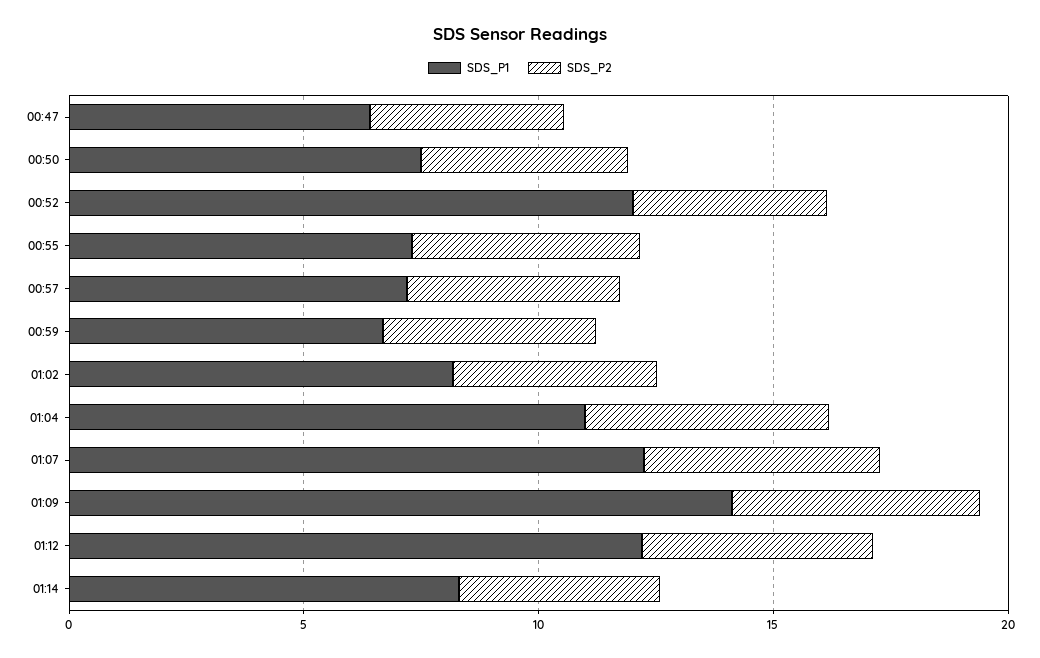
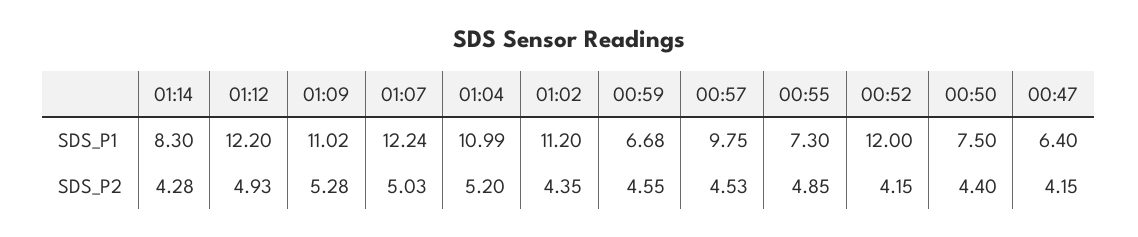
  {
    "SDS_P1": {
      "00:47": 6.4,
      "00:50": 7.5,
      "00:52": 12,
      "00:55": 7.3,
-     "00:57": 7,
+     "00:57": 9.75,
      "00:59": 6.68,
-     "01:02": 8,
+     "01:02": 11.2,
      "01:04": 10.99,
      "01:07": 12.24,
-     "01:09": 14,
+     "01:09": 11.02,
      "01:12": 12.2,
      "01:14": 8.3
    },
    "SDS_P2": {
      "00:47": 4.15,
      "00:50": 4.4,
      "00:52": 4.15,
      "00:55": 4.85,
      "00:57": 4.53,
      "00:59": 4.55,
      "01:02": 4.35,
      "01:04": 5.2,
      "01:07": 5.03,
      "01:09": 5.28,
      "01:12": 4.93,
      "01:14": 4.28
    }
  }

